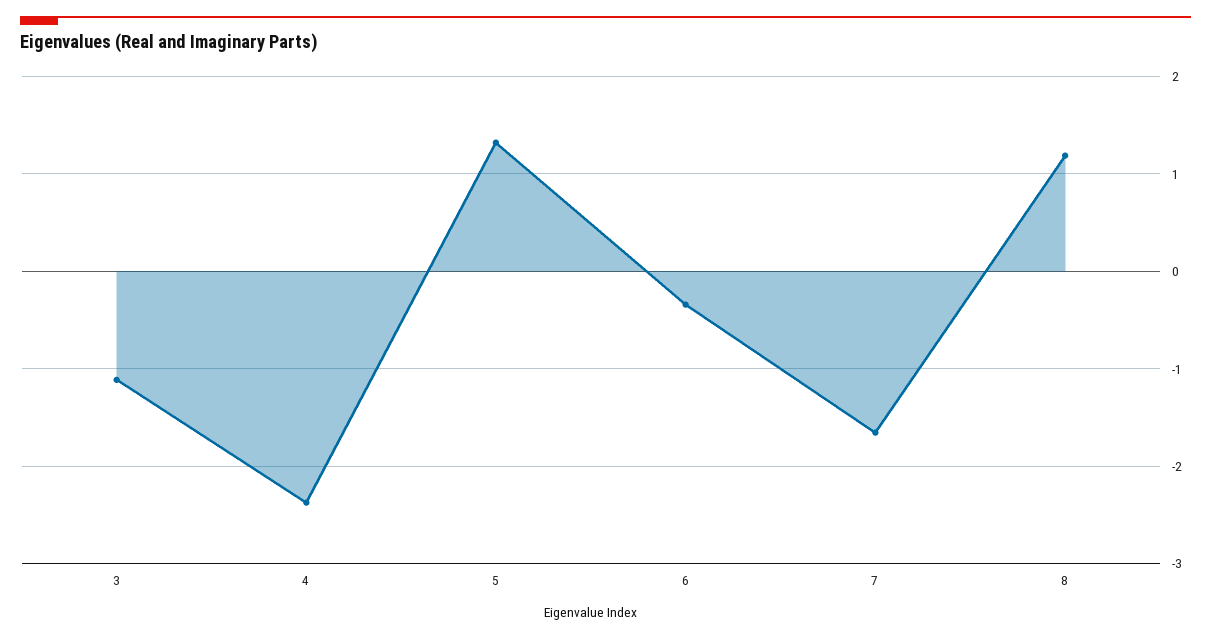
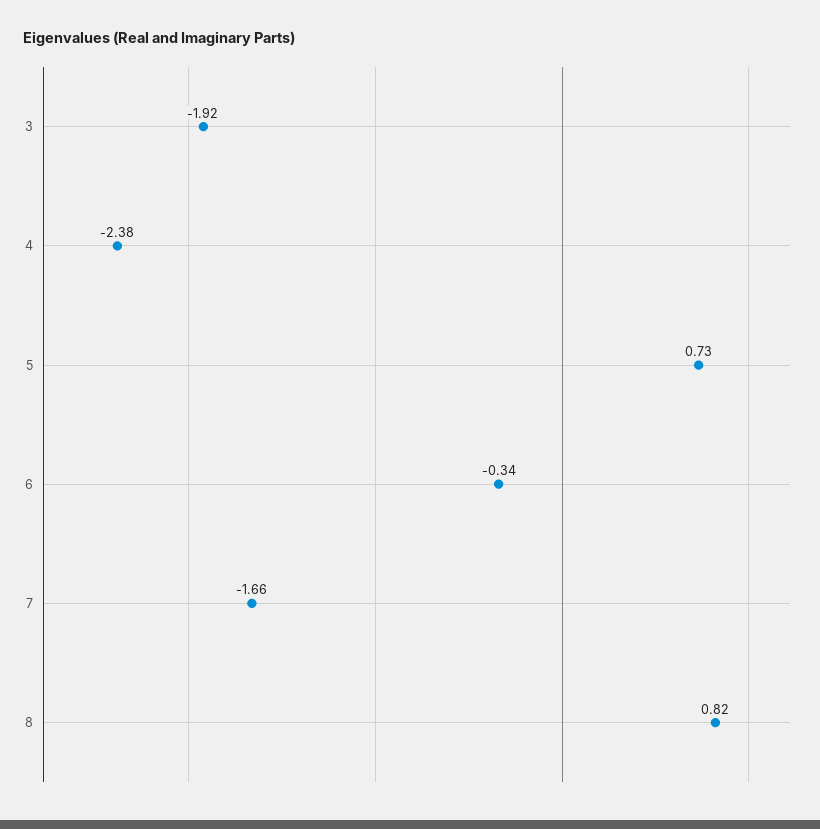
  {
-   "3": -1.1,
+   "3": -1.92,
    "4": -2.38,
-   "5": 1.3,
+   "5": 0.73,
    "6": -0.34,
    "7": -1.66,
-   "8": 1.2
+   "8": 0.82
  }

